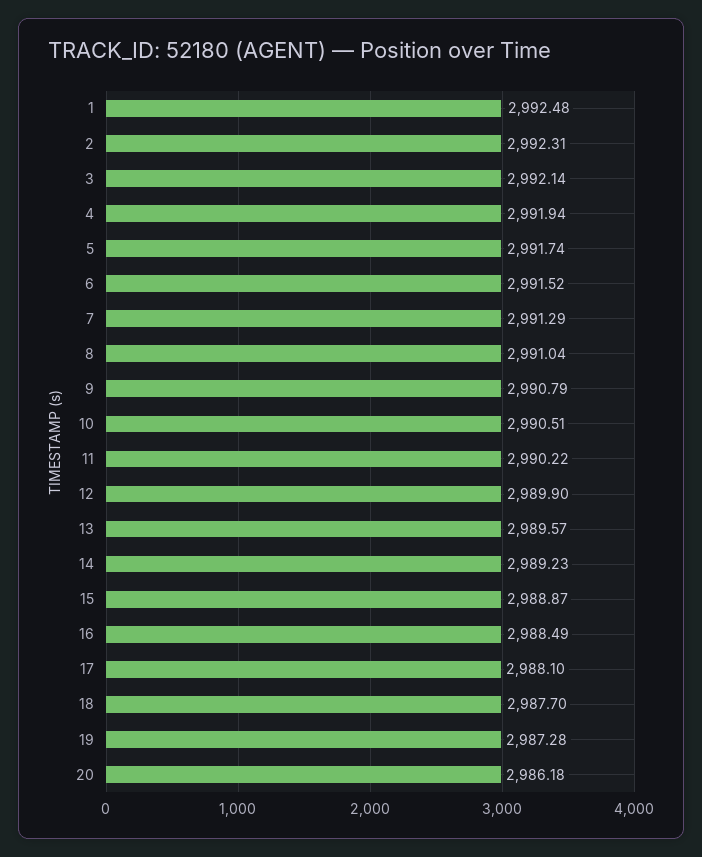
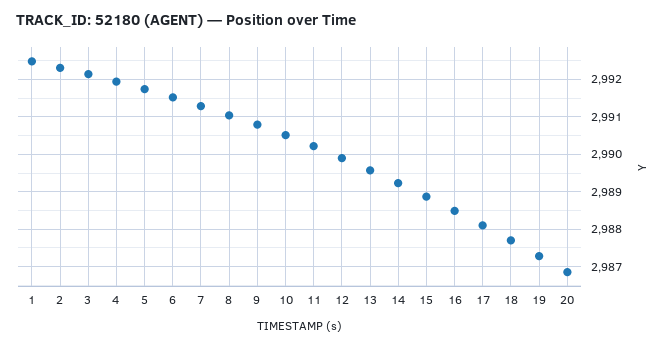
  {
    "1": 2992.48,
    "2": 2992.31,
    "3": 2992.14,
    "4": 2991.94,
    "5": 2991.74,
    "6": 2991.52,
    "7": 2991.29,
    "8": 2991.04,
    "9": 2990.79,
    "10": 2990.51,
    "11": 2990.22,
    "12": 2989.9,
    "13": 2989.57,
    "14": 2989.23,
    "15": 2988.87,
    "16": 2988.49,
    "17": 2988.1,
    "18": 2987.7,
    "19": 2987.28,
-   "20": 2986.18
+   "20": 2986.8
  }

